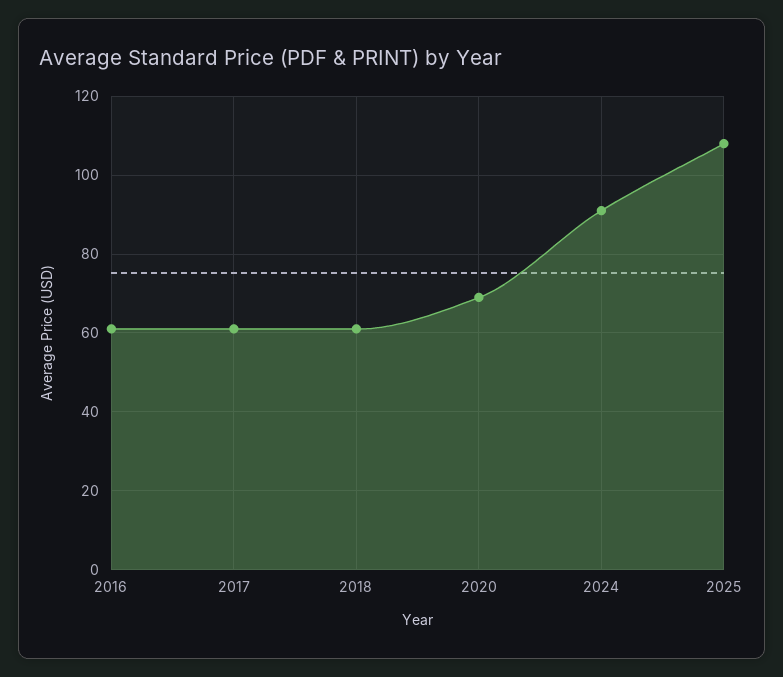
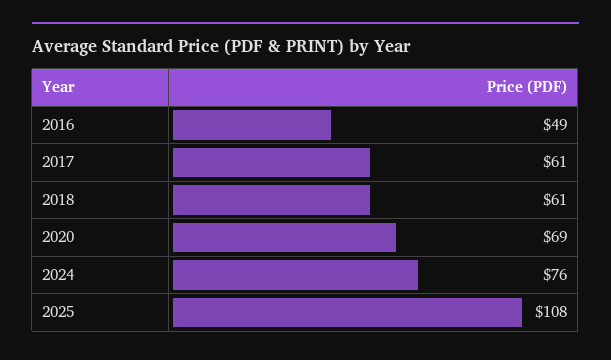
  {
-   "2016": 60,
+   "2016": 49,
    "2017": 61,
    "2018": 61,
    "2020": 69,
-   "2024": 90,
+   "2024": 76,
    "2025": 108
  }

